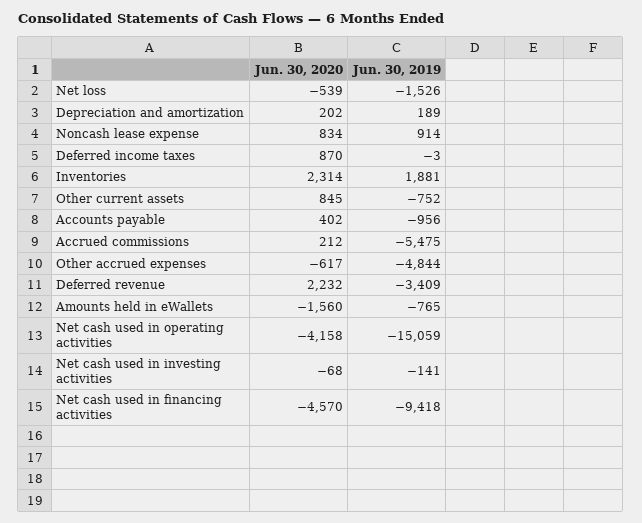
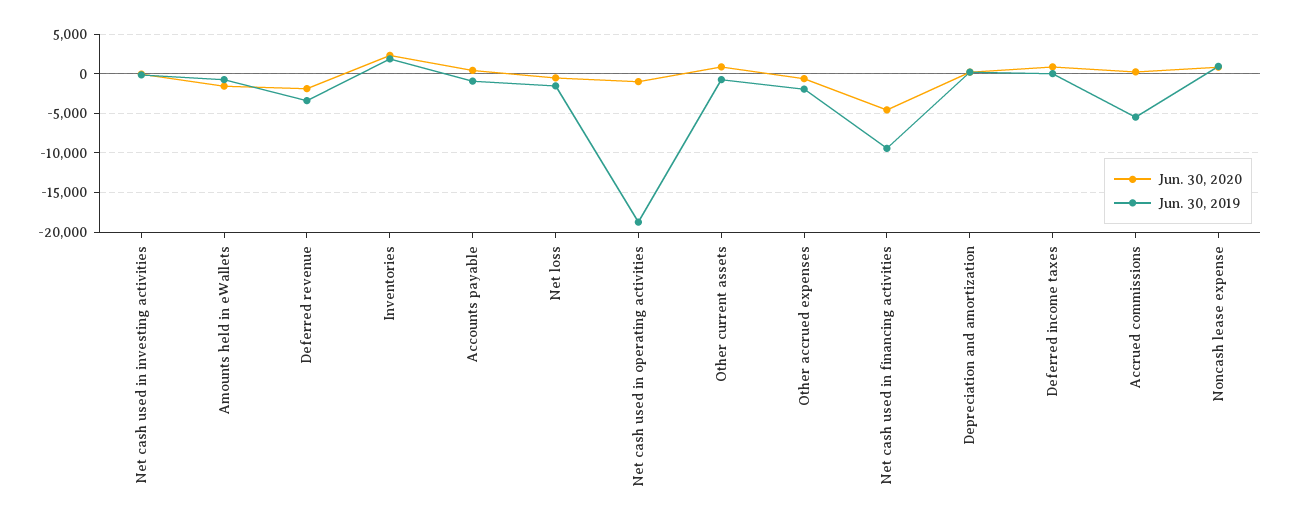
  {
    "Jun. 30, 2020": {
      "Net loss": -539,
      "Depreciation and amortization": 202,
      "Noncash lease expense": 834,
      "Deferred income taxes": 870,
      "Inventories": 2314,
      "Other current assets": 845,
      "Accounts payable": 402,
      "Accrued commissions": 212,
      "Other accrued expenses": -617,
-     "Deferred revenue": 2232,
+     "Deferred revenue": -2000,
      "Amounts held in eWallets": -1560,
-     "Net cash used in operating activities": -4158,
+     "Net cash used in operating activities": -1000,
      "Net cash used in investing activities": -68,
      "Net cash used in financing activities": -4570
    },
    "Jun. 30, 2019": {
      "Net loss": -1526,
      "Depreciation and amortization": 189,
      "Noncash lease expense": 914,
      "Deferred income taxes": -3,
      "Inventories": 1881,
      "Other current assets": -752,
      "Accounts payable": -956,
      "Accrued commissions": -5475,
-     "Other accrued expenses": -4844,
+     "Other accrued expenses": -2000,
      "Deferred revenue": -3409,
      "Amounts held in eWallets": -765,
-     "Net cash used in operating activities": -15059,
+     "Net cash used in operating activities": -19000,
      "Net cash used in investing activities": -141,
      "Net cash used in financing activities": -9418
    }
  }

